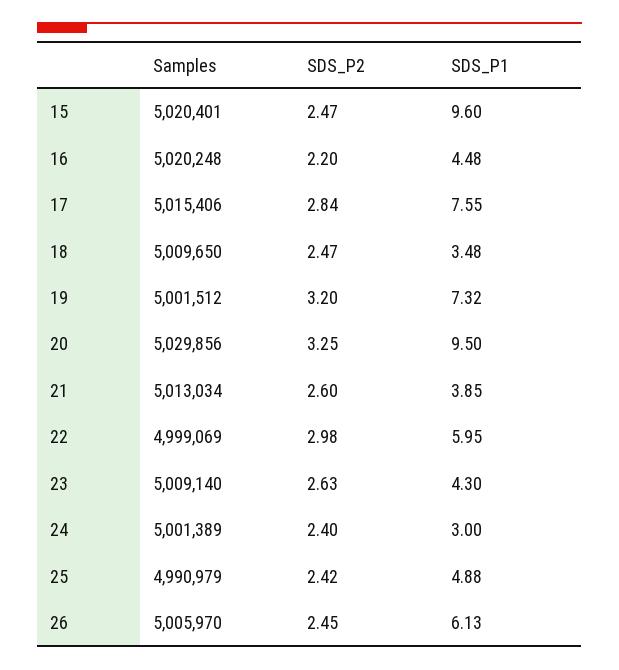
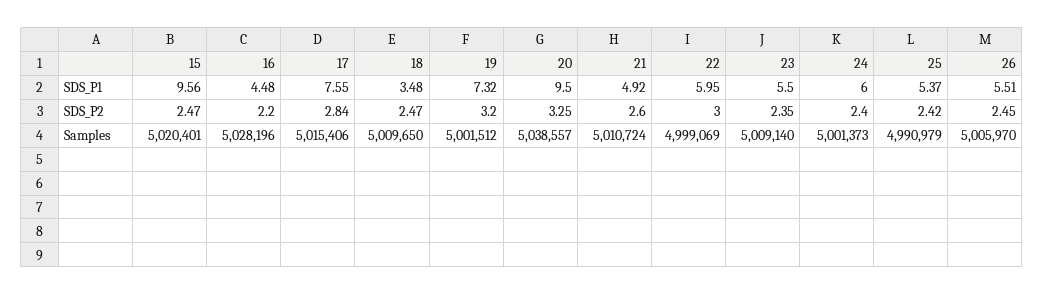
  {
    "Samples": {
      "15": 5020401,
-     "16": 5020248,
+     "16": 5028196,
      "17": 5015406,
      "18": 5009650,
      "19": 5001512,
-     "20": 5029856,
+     "20": 5038557,
-     "21": 5013034,
+     "21": 5010724,
      "22": 4999069,
      "23": 5009140,
-     "24": 5001389,
+     "24": 5001373,
      "25": 4990979,
      "26": 5005970
    },
    "SDS_P2": {
      "15": 2.47,
      "16": 2.2,
      "17": 2.84,
      "18": 2.47,
      "19": 3.2,
      "20": 3.25,
      "21": 2.6,
-     "22": 2.98,
+     "22": 3,
-     "23": 2.63,
+     "23": 2.35,
      "24": 2.4,
      "25": 2.42,
      "26": 2.45
    },
    "SDS_P1": {
-     "15": 9.6,
+     "15": 9.56,
      "16": 4.48,
      "17": 7.55,
      "18": 3.48,
      "19": 7.32,
      "20": 9.5,
-     "21": 3.85,
+     "21": 4.92,
      "22": 5.95,
-     "23": 4.3,
+     "23": 5.5,
-     "24": 3,
+     "24": 6,
-     "25": 4.88,
+     "25": 5.37,
-     "26": 6.13
+     "26": 5.51
    }
  }

